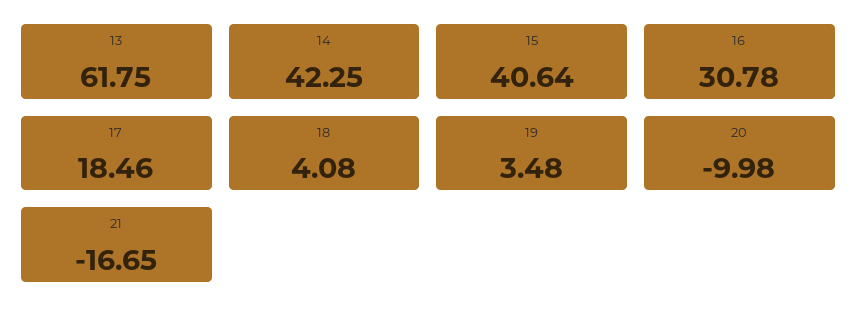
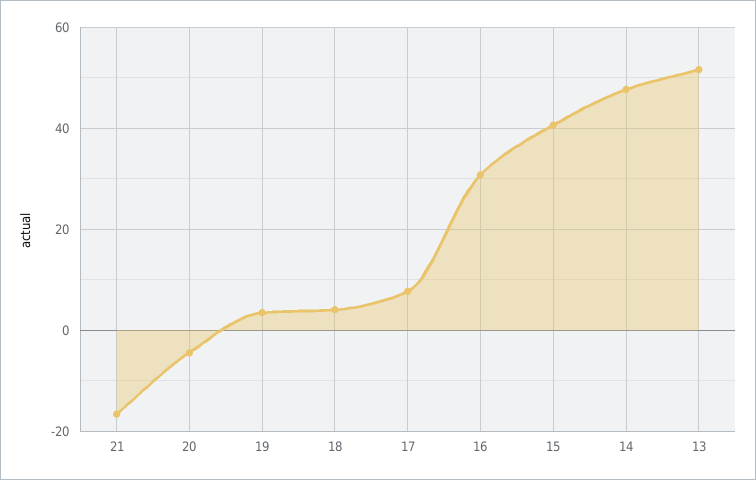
  {
-   "13": 61.75,
+   "13": 52,
-   "14": 42.25,
+   "14": 48,
    "15": 40.64,
    "16": 30.78,
-   "17": 18.46,
+   "17": 8,
    "18": 4.08,
    "19": 3.48,
-   "20": -9.98,
+   "20": -4,
    "21": -16.65
  }

